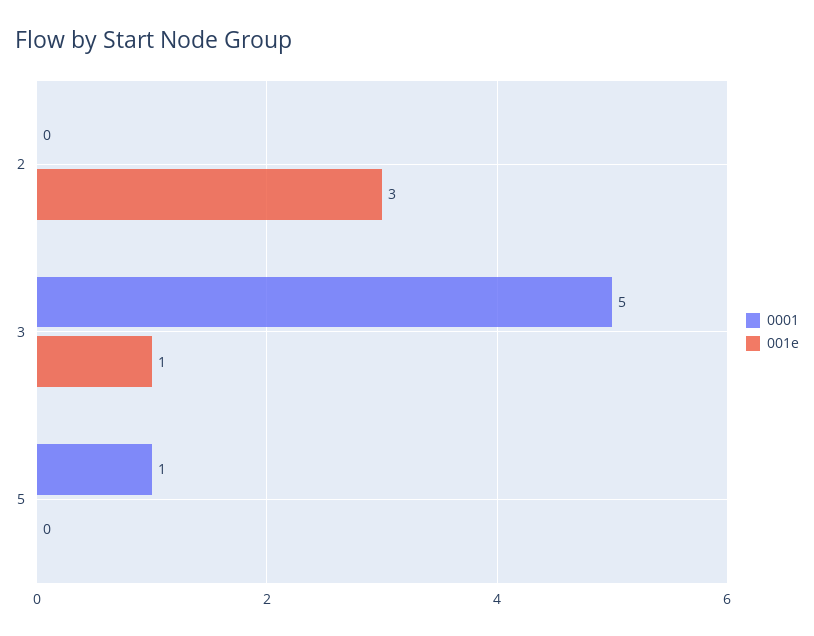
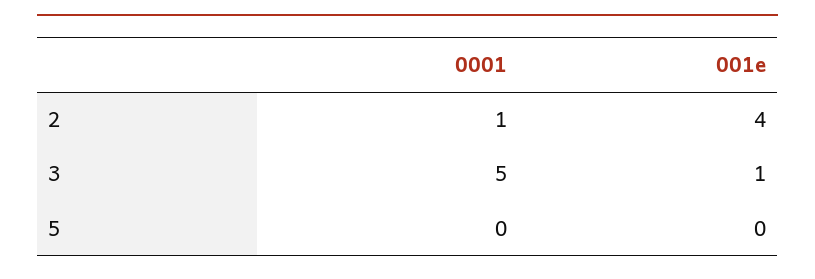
  {
    "0001": {
-     "2": 0,
+     "2": 1,
      "3": 5,
-     "5": 1
+     "5": 0
    },
    "001e": {
-     "2": 3,
+     "2": 4,
      "3": 1,
      "5": 0
    }
  }

